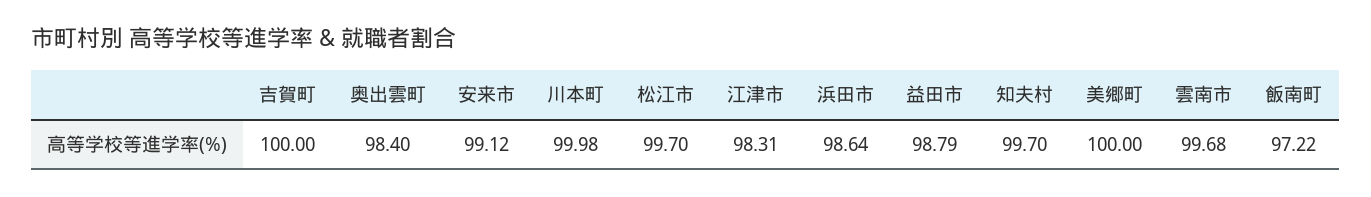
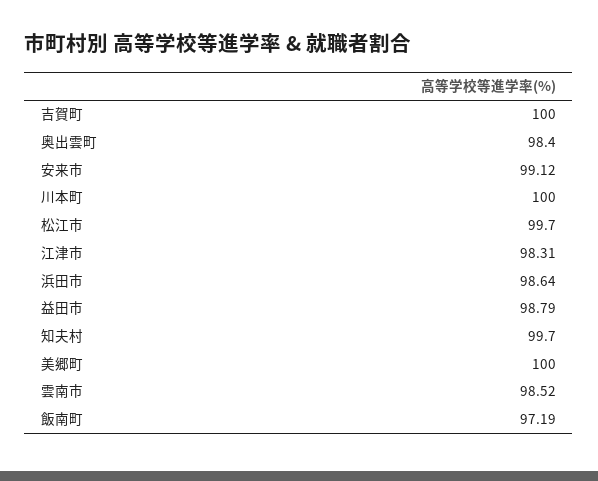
  {
    "吉賀町": 100,
    "奥出雲町": 98.4,
    "安来市": 99.12,
-   "川本町": 99.98,
+   "川本町": 100,
    "松江市": 99.7,
    "江津市": 98.31,
    "浜田市": 98.64,
    "益田市": 98.79,
    "知夫村": 99.7,
    "美郷町": 100,
-   "雲南市": 99.68,
+   "雲南市": 98.52,
-   "飯南町": 97.22
+   "飯南町": 97.19
  }

